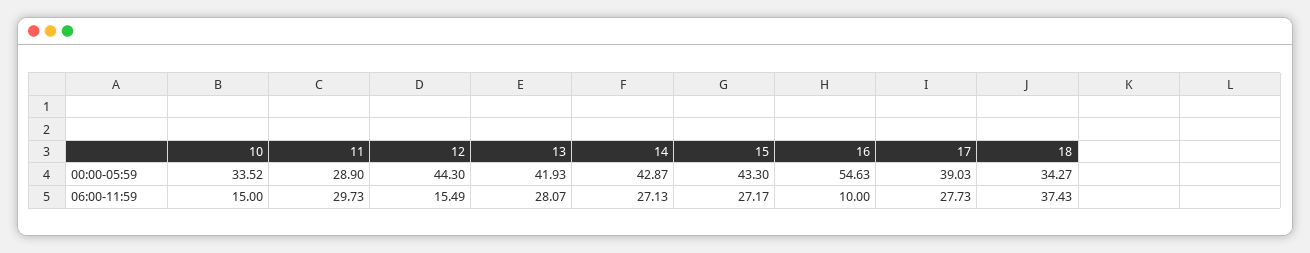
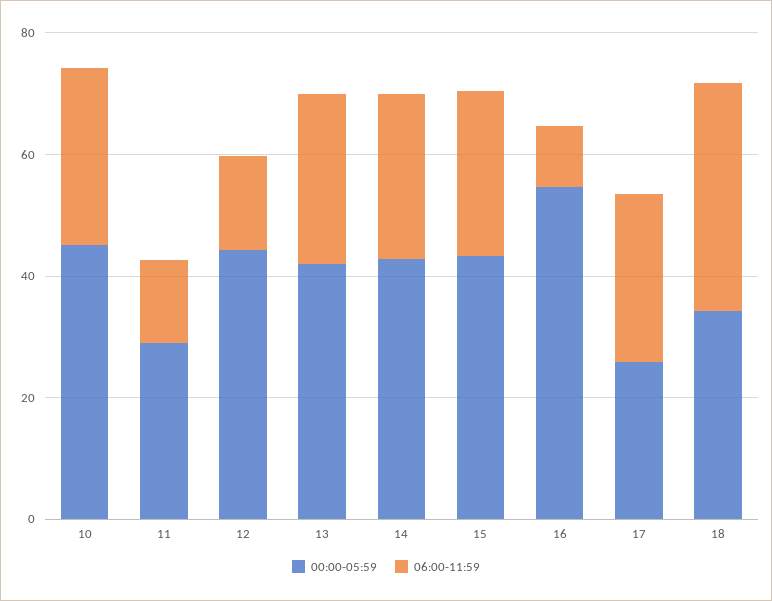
  {
    "00:00-05:59": {
-     "10": 33.52,
+     "10": 45,
      "11": 28.9,
      "12": 44.3,
      "13": 41.93,
      "14": 42.87,
      "15": 43.3,
      "16": 54.63,
-     "17": 39.03,
+     "17": 25,
      "18": 34.27
    },
    "06:00-11:59": {
-     "10": 15,
+     "10": 30,
-     "11": 29.73,
+     "11": 15,
      "12": 15.49,
      "13": 28.07,
      "14": 27.13,
      "15": 27.17,
      "16": 10,
      "17": 27.73,
      "18": 37.43
    }
  }

